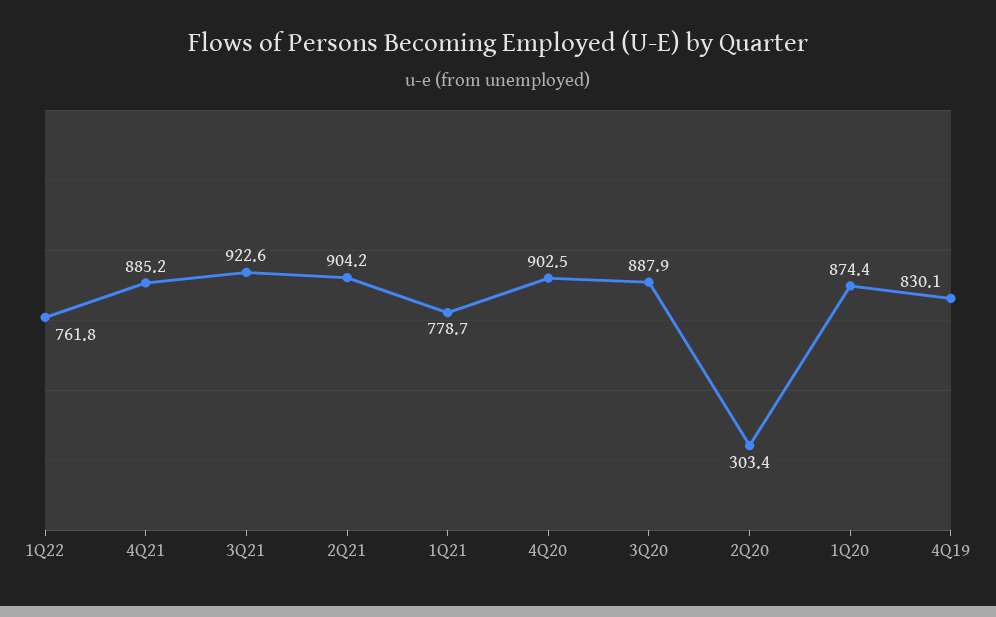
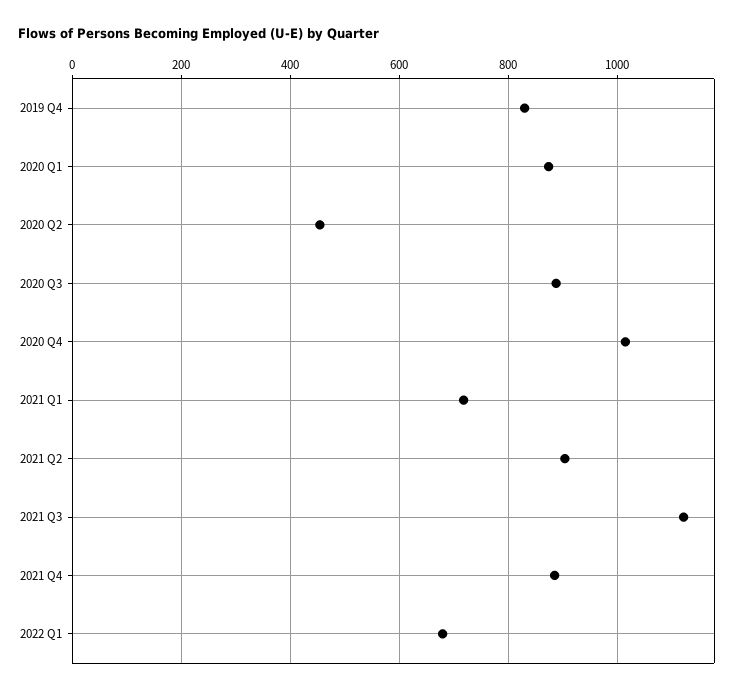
  {
-   "1Q22": 761.8,
+   "1Q22": 680,
    "4Q21": 885.2,
-   "3Q21": 922.6,
+   "3Q21": 1120,
    "2Q21": 904.2,
-   "1Q21": 778.7,
+   "1Q21": 720,
-   "4Q20": 902.5,
+   "4Q20": 1020,
    "3Q20": 887.9,
-   "2Q20": 303.4,
+   "2Q20": 460,
    "1Q20": 874.4,
    "4Q19": 830.1
  }

